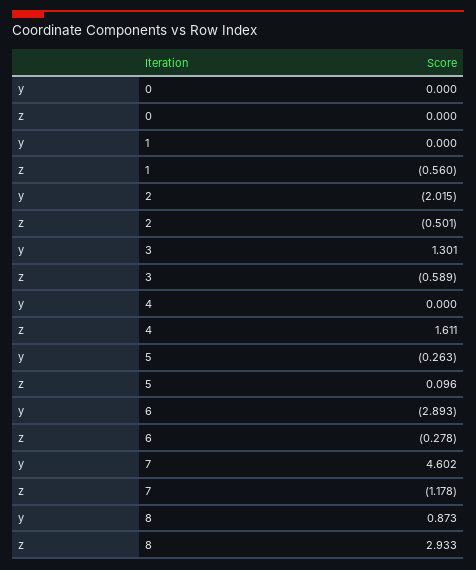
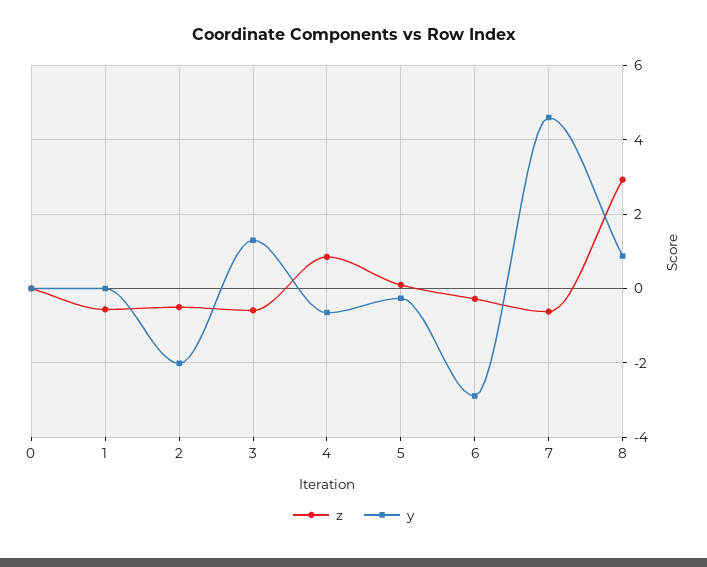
  {
    "y": {
      "0": 0,
      "1": 0,
      "2": -2.015,
      "3": 1.301,
-     "4": 0,
+     "4": -0.6,
      "5": -0.263,
      "6": -2.893,
      "7": 4.602,
      "8": 0.873
    },
    "z": {
      "0": 0,
      "1": -0.56,
      "2": -0.501,
      "3": -0.589,
-     "4": 1.611,
+     "4": 0.8,
      "5": 0.096,
      "6": -0.278,
-     "7": -1.178,
+     "7": -0.6,
      "8": 2.933
    }
  }

